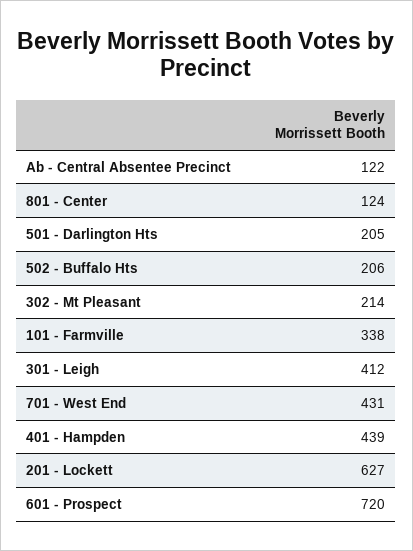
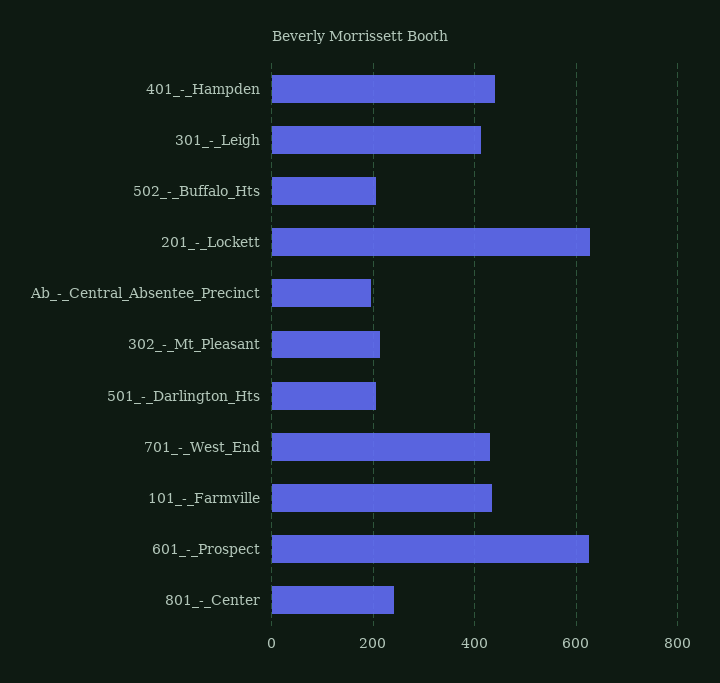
  {
-   "Ab - Central Absentee Precinct": 122,
+   "Ab - Central Absentee Precinct": 200,
-   "801 - Center": 124,
+   "801 - Center": 240,
    "501 - Darlington Hts": 205,
    "502 - Buffalo Hts": 206,
    "302 - Mt Pleasant": 214,
-   "101 - Farmville": 338,
+   "101 - Farmville": 440,
    "301 - Leigh": 412,
    "701 - West End": 431,
    "401 - Hampden": 439,
    "201 - Lockett": 627,
-   "601 - Prospect": 720
+   "601 - Prospect": 620
  }

